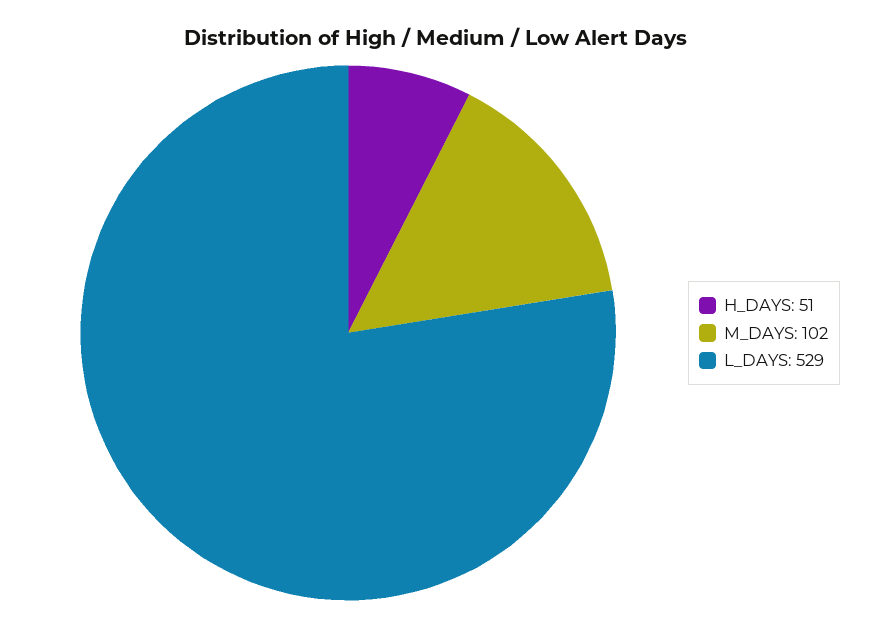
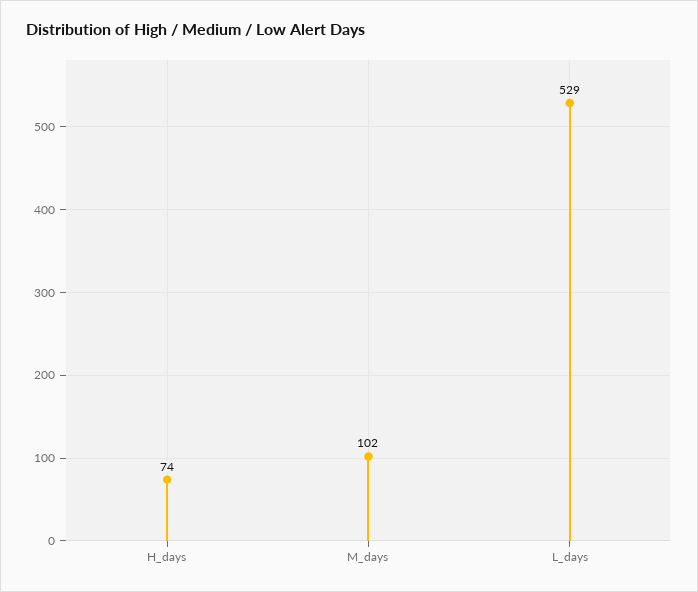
  {
-   "H_DAYS": 51,
+   "H_DAYS": 74,
    "M_DAYS": 102,
    "L_DAYS": 529
  }

